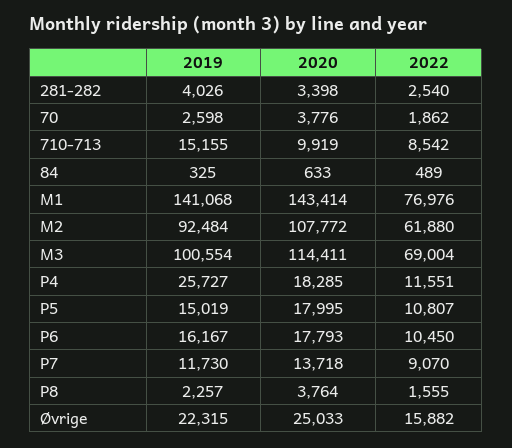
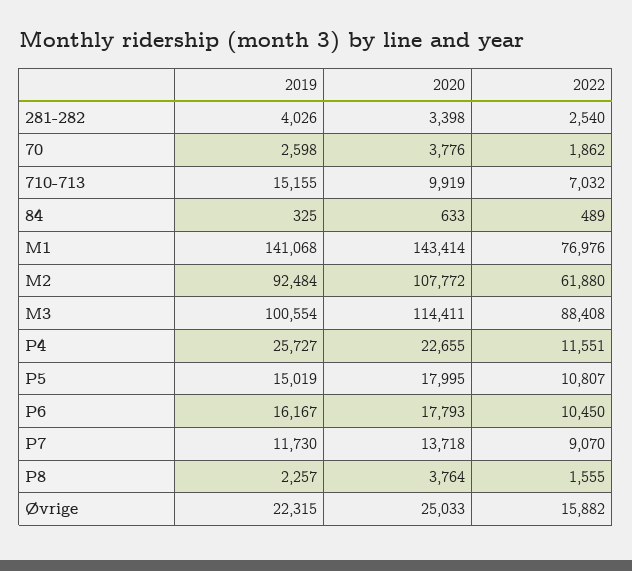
  {
    "2019": {
      "281-282": 4026,
      "70": 2598,
      "710-713": 15155,
      "84": 325,
      "M1": 141068,
      "M2": 92484,
      "M3": 100554,
      "P4": 25727,
      "P5": 15019,
      "P6": 16167,
      "P7": 11730,
      "P8": 2257,
      "Øvrige": 22315
    },
    "2020": {
      "281-282": 3398,
      "70": 3776,
      "710-713": 9919,
      "84": 633,
      "M1": 143414,
      "M2": 107772,
      "M3": 114411,
-     "P4": 18285,
+     "P4": 22655,
      "P5": 17995,
      "P6": 17793,
      "P7": 13718,
      "P8": 3764,
      "Øvrige": 25033
    },
    "2022": {
      "281-282": 2540,
      "70": 1862,
-     "710-713": 8542,
+     "710-713": 7032,
      "84": 489,
      "M1": 76976,
      "M2": 61880,
-     "M3": 69004,
+     "M3": 88408,
      "P4": 11551,
      "P5": 10807,
      "P6": 10450,
      "P7": 9070,
      "P8": 1555,
      "Øvrige": 15882
    }
  }

